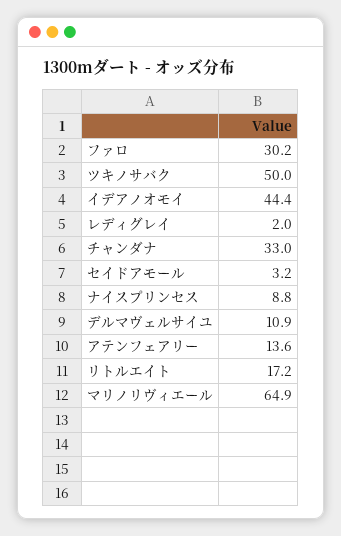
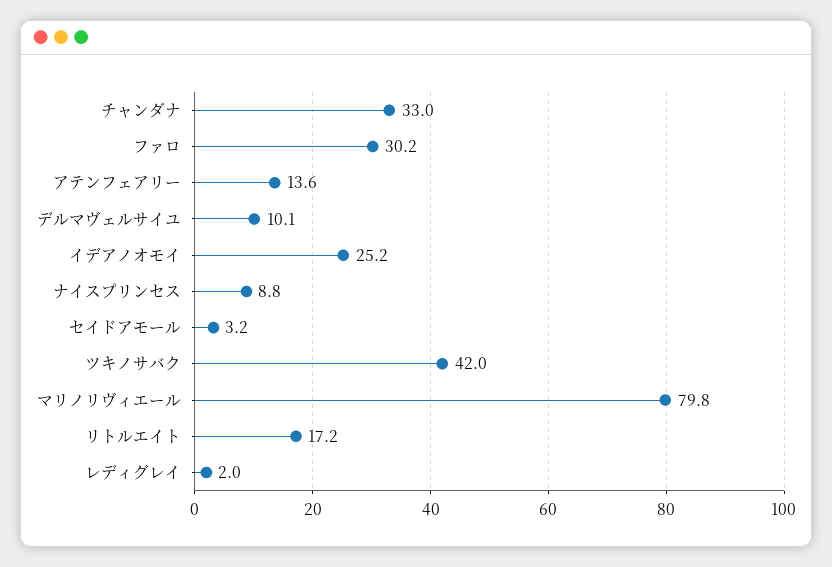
  {
    "ファロ": 30.2,
-   "ツキノサバク": 50,
+   "ツキノサバク": 42,
-   "イデアノオモイ": 44.4,
+   "イデアノオモイ": 25.2,
    "レディグレイ": 2,
    "チャンダナ": 33,
    "セイドアモール": 3.2,
    "ナイスプリンセス": 8.8,
-   "デルマヴェルサイユ": 10.9,
+   "デルマヴェルサイユ": 10.1,
    "アテンフェアリー": 13.6,
    "リトルエイト": 17.2,
-   "マリノリヴィエール": 64.9
+   "マリノリヴィエール": 79.8
  }

